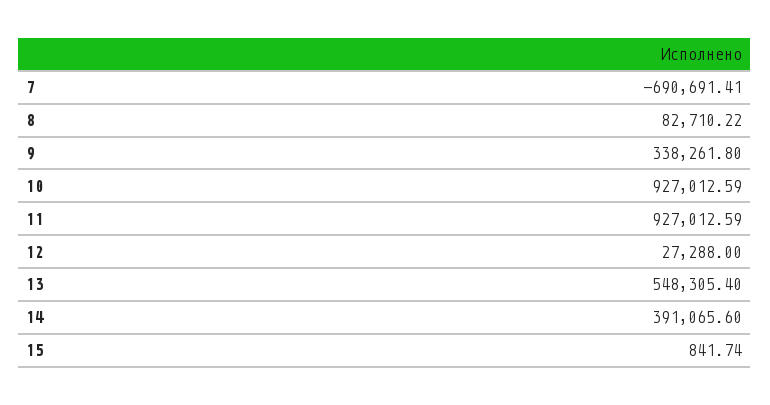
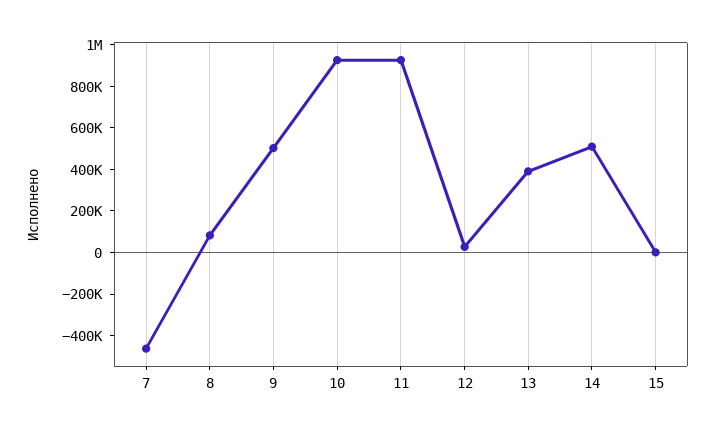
  {
-   "7": -690691.41,
+   "7": -450000,
    "8": 82710.22,
-   "9": 338261.8,
+   "9": 500000,
    "10": 927012.59,
    "11": 927012.59,
    "12": 27288,
-   "13": 548305.4,
+   "13": 400000,
-   "14": 391065.6,
+   "14": 500000,
    "15": 841.74
  }

